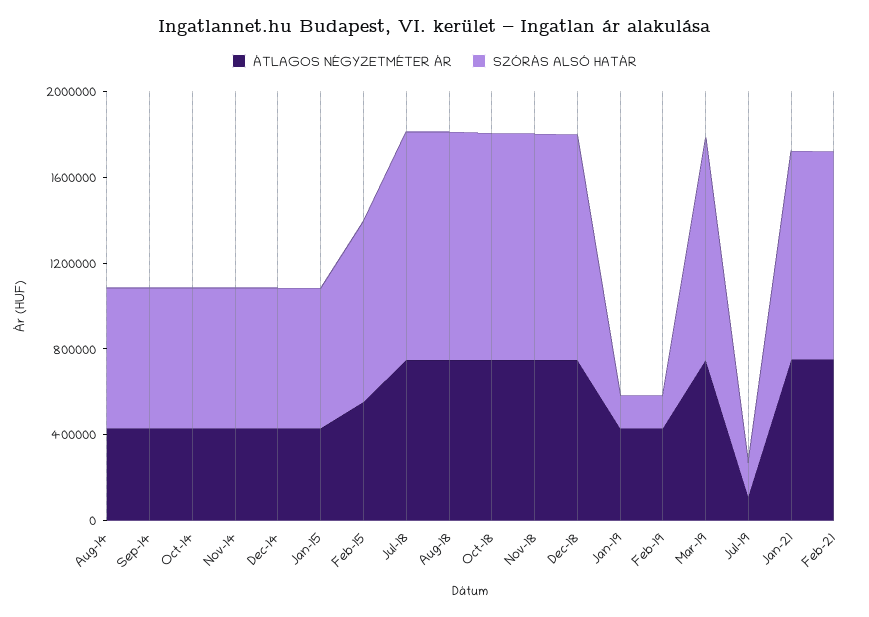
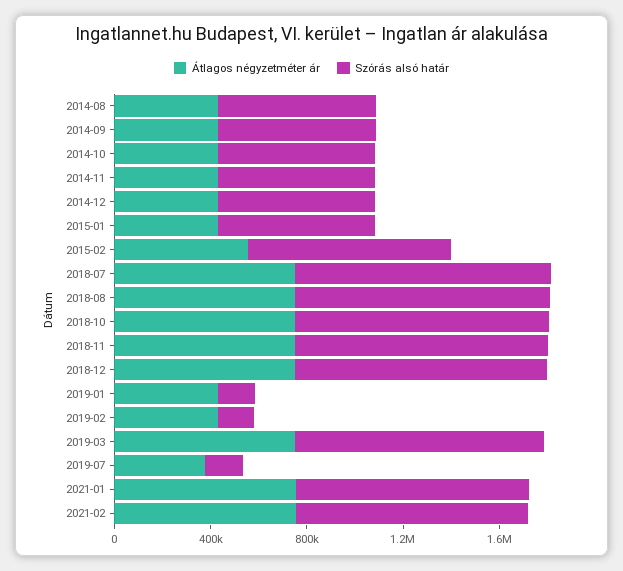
  {
    "ÁTLAGOS NÉGYZETMÉTER ÁR": {
      "Aug-14": 400000,
      "Sep-14": 400000,
      "Oct-14": 400000,
      "Nov-14": 400000,
      "Dec-14": 400000,
      "Jan-15": 400000,
      "Feb-15": 600000,
      "Jul-18": 700000,
      "Aug-18": 700000,
      "Oct-18": 700000,
      "Nov-18": 700000,
      "Dec-18": 700000,
      "Jan-19": 400000,
      "Feb-19": 400000,
      "Mar-19": 700000,
-     "Jul-19": 100000,
+     "Jul-19": 400000,
      "Jan-21": 800000,
      "Feb-21": 800000
    },
    "SZÓRÁS ALSÓ HATÁR": {
      "Aug-14": 700000,
      "Sep-14": 700000,
      "Oct-14": 700000,
      "Nov-14": 700000,
      "Dec-14": 700000,
      "Jan-15": 700000,
      "Feb-15": 800000,
      "Jul-18": 1100000,
      "Aug-18": 1100000,
      "Oct-18": 1100000,
      "Nov-18": 1100000,
      "Dec-18": 1000000,
      "Jan-19": 200000,
      "Feb-19": 100000,
      "Mar-19": 1000000,
      "Jul-19": 200000,
      "Jan-21": 1000000,
      "Feb-21": 1000000
    }
  }

